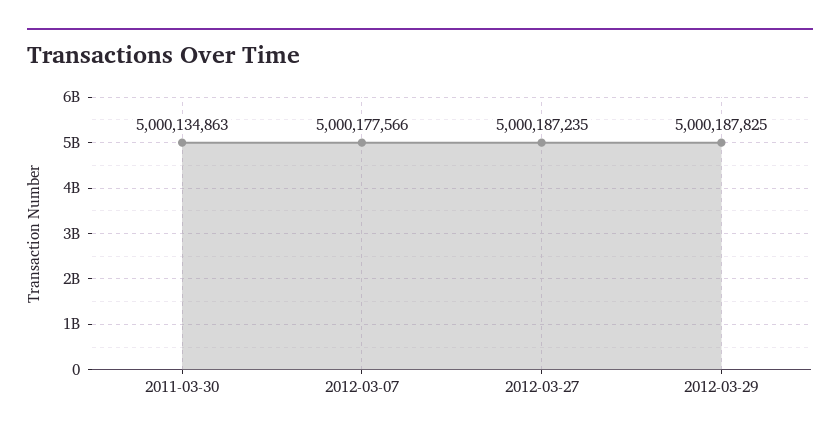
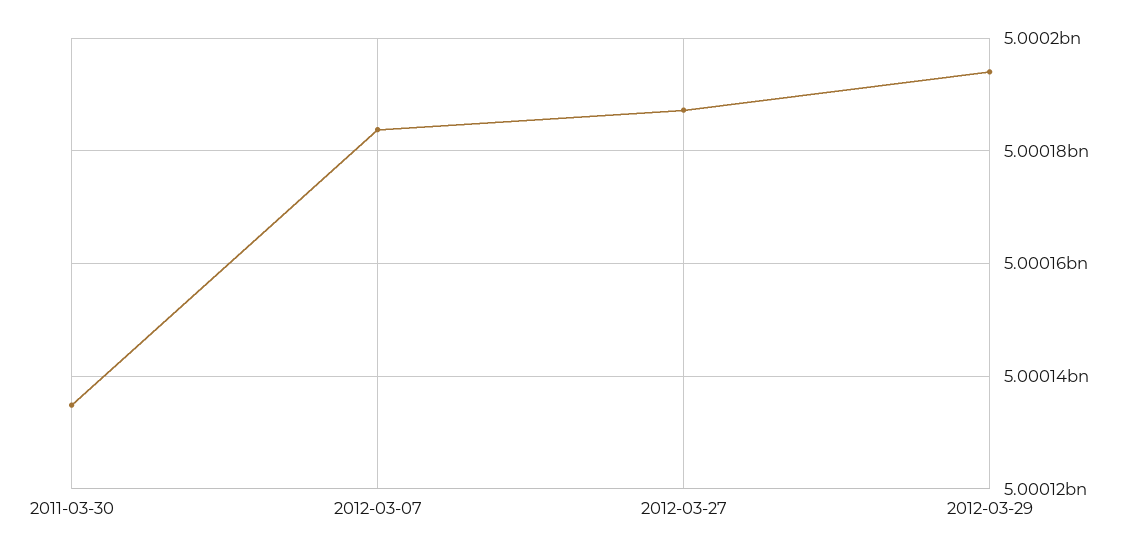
  {
    "2011-03-30": 5000134863,
-   "2012-03-07": 5000177566,
+   "2012-03-07": 5000184000,
    "2012-03-27": 5000187235,
-   "2012-03-29": 5000187825
+   "2012-03-29": 5000194000
  }

